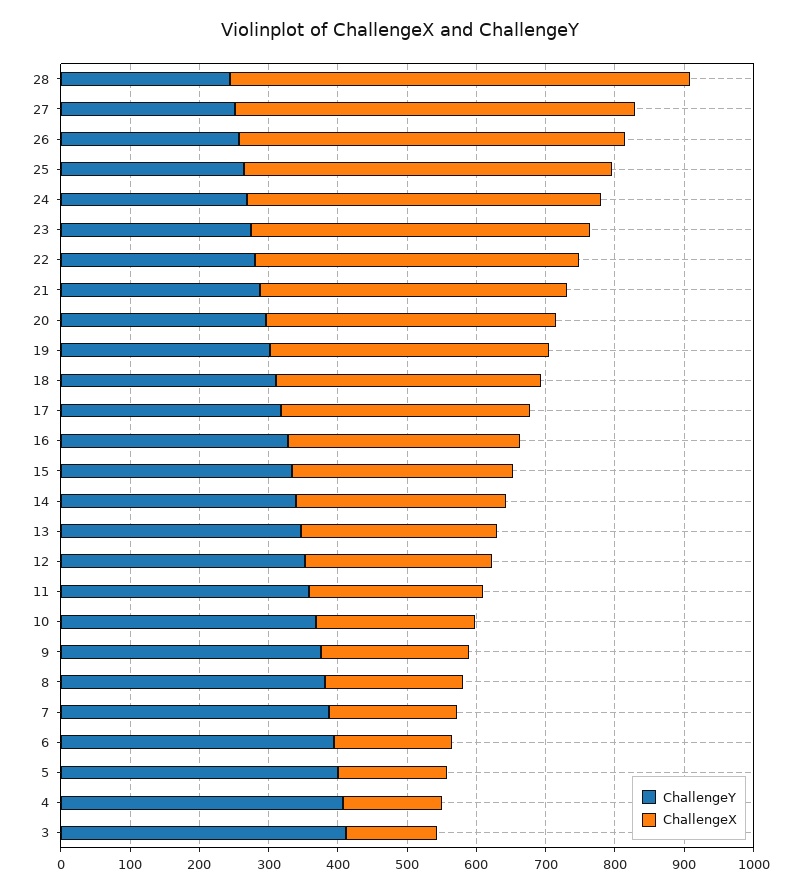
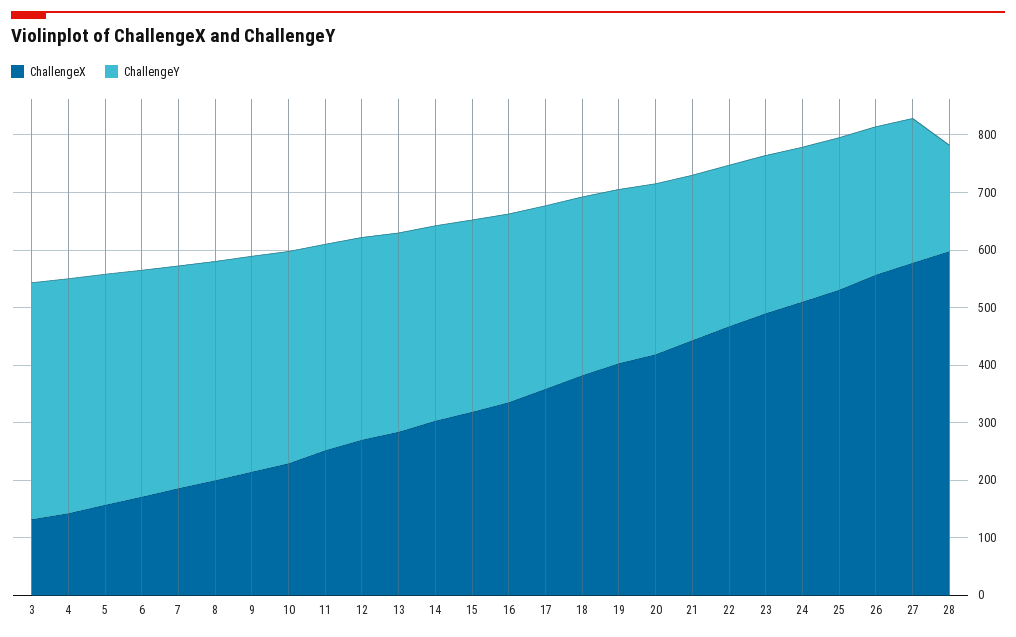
  {
    "ChallengeY": {
-     "28": 240,
+     "28": 180,
      "27": 260,
      "26": 260,
      "25": 260,
      "24": 260,
      "23": 280,
      "22": 280,
      "21": 280,
      "20": 300,
      "19": 300,
      "18": 320,
      "17": 320,
      "16": 320,
      "15": 340,
      "14": 340,
      "13": 340,
      "12": 360,
      "11": 360,
      "10": 360,
      "9": 380,
      "8": 380,
      "7": 380,
      "6": 400,
      "5": 400,
      "4": 400,
      "3": 420
    },
    "ChallengeX": {
-     "28": 660,
+     "28": 600,
      "27": 580,
      "26": 560,
      "25": 540,
      "24": 520,
      "23": 500,
      "22": 460,
      "21": 440,
      "20": 420,
      "19": 400,
      "18": 380,
      "17": 360,
      "16": 340,
      "15": 320,
      "14": 300,
      "13": 280,
      "12": 260,
      "11": 260,
      "10": 220,
      "9": 220,
      "8": 200,
      "7": 180,
      "6": 180,
      "5": 160,
      "4": 140,
      "3": 140
    }
  }

